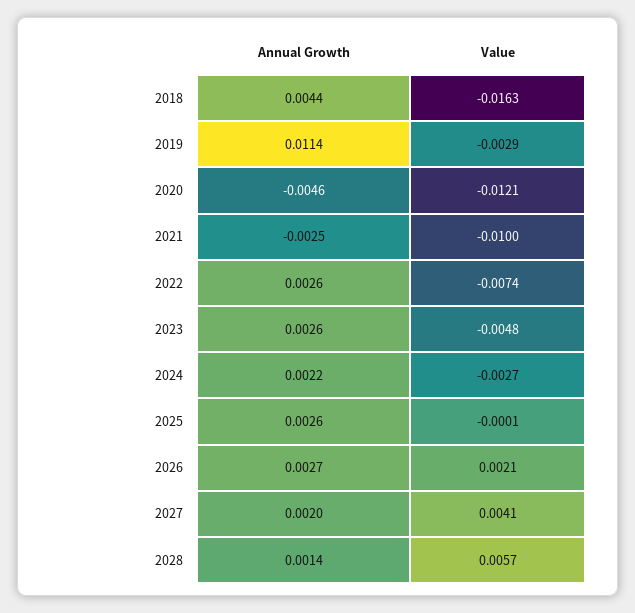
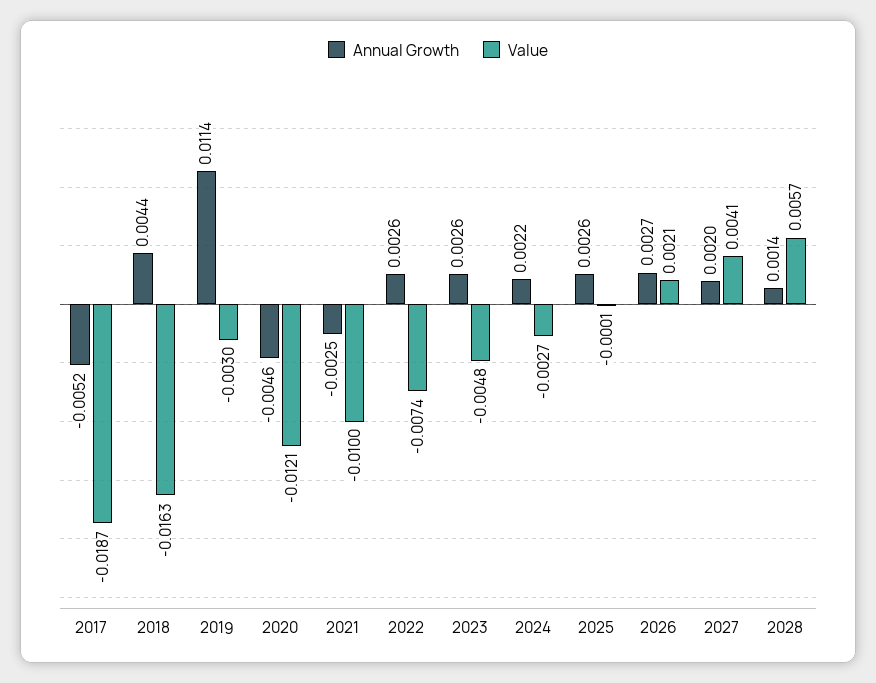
  {
    "Annual Growth": {
      "2018": 0.0044,
      "2019": 0.0114,
      "2020": -0.0046,
      "2021": -0.0025,
      "2022": 0.0026,
      "2023": 0.0026,
      "2024": 0.0022,
      "2025": 0.0026,
      "2026": 0.0027,
      "2027": 0.002,
-     "2028": 0.0014
+     "2028": 0.0014,
+     "2017": -0.0052
    },
    "Value": {
      "2018": -0.0163,
-     "2019": -0.0029,
+     "2019": -0.003,
      "2020": -0.0121,
      "2021": -0.01,
      "2022": -0.0074,
      "2023": -0.0048,
      "2024": -0.0027,
      "2025": -0.0001,
      "2026": 0.0021,
      "2027": 0.0041,
-     "2028": 0.0057
+     "2028": 0.0057,
+     "2017": -0.0187
    }
  }

